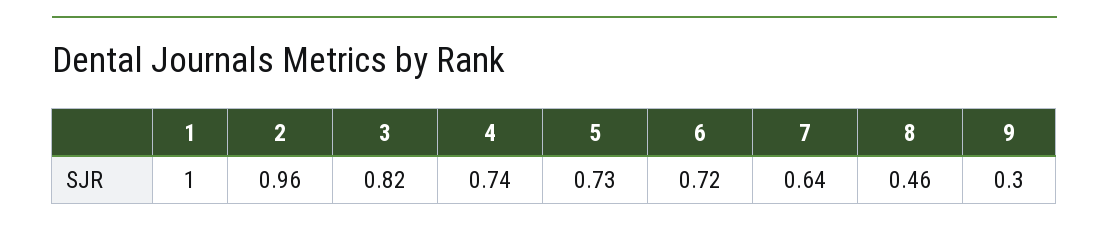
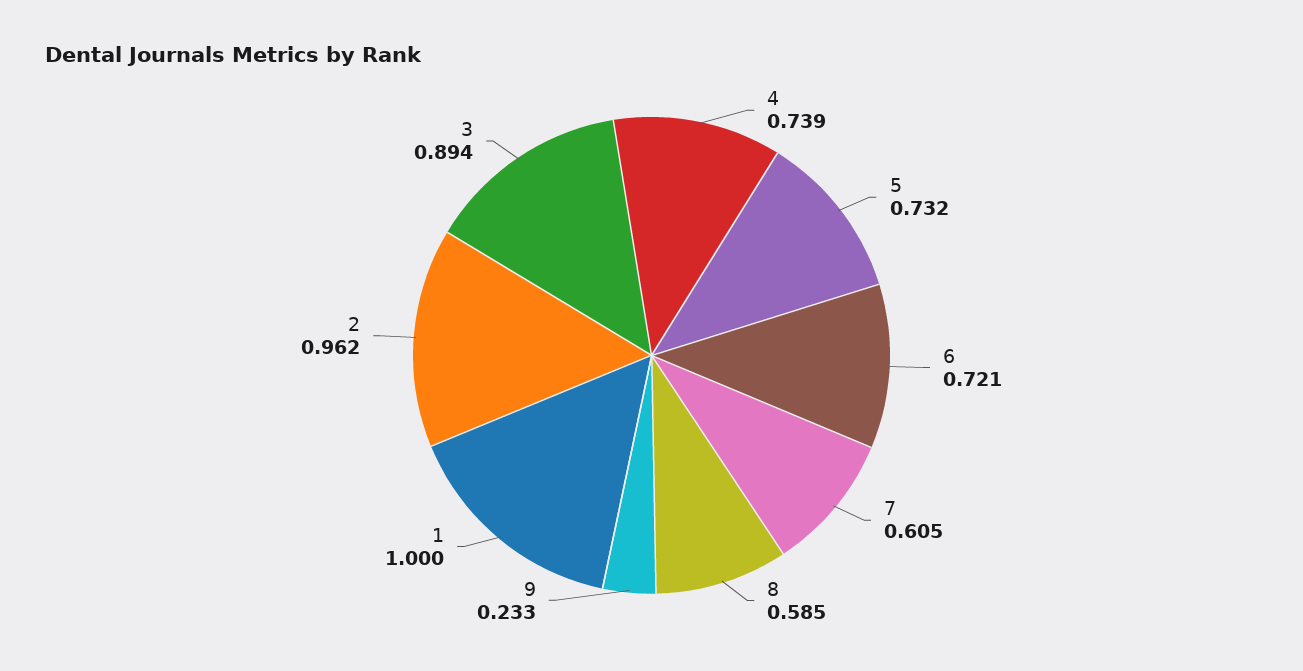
  {
    "1": 1,
    "2": 0.962,
-   "3": 0.82,
+   "3": 0.894,
    "4": 0.739,
    "5": 0.732,
    "6": 0.721,
-   "7": 0.64,
+   "7": 0.605,
-   "8": 0.46,
+   "8": 0.585,
-   "9": 0.3
+   "9": 0.233
  }

